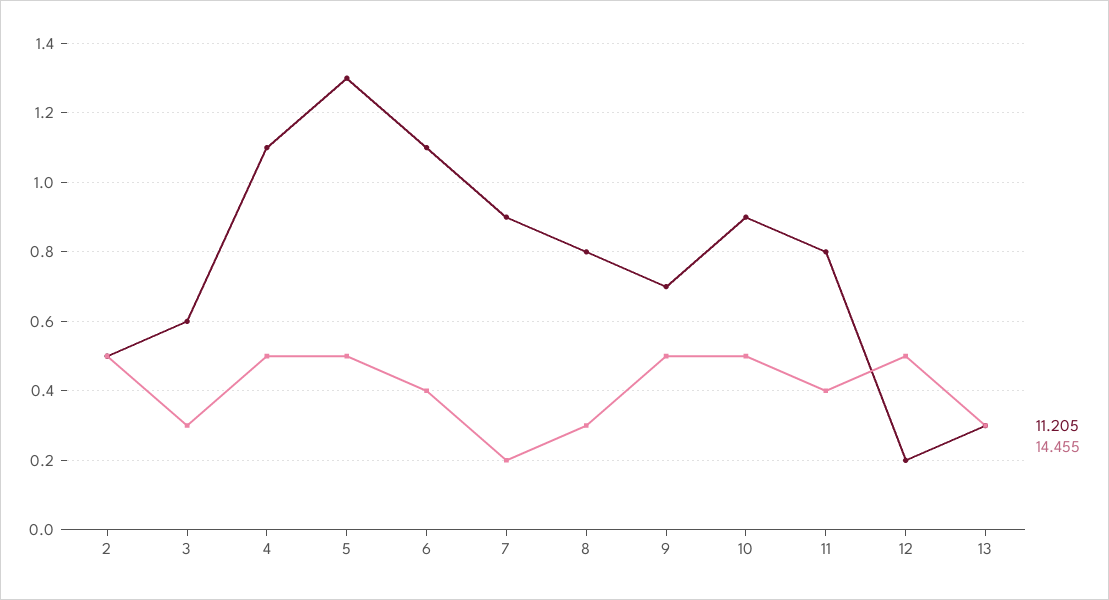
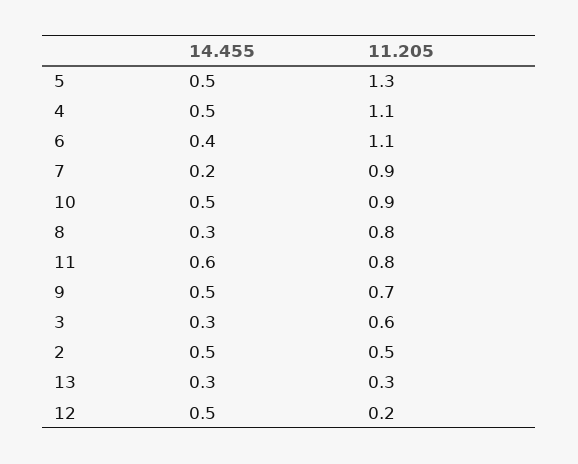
  {
    "11.205": {
      "2": 0.5,
      "3": 0.6,
      "4": 1.1,
      "5": 1.3,
      "6": 1.1,
      "7": 0.9,
      "8": 0.8,
      "9": 0.7,
      "10": 0.9,
      "11": 0.8,
      "12": 0.2,
      "13": 0.3
    },
    "14.455": {
      "2": 0.5,
      "3": 0.3,
      "4": 0.5,
      "5": 0.5,
      "6": 0.4,
      "7": 0.2,
      "8": 0.3,
      "9": 0.5,
      "10": 0.5,
-     "11": 0.4,
+     "11": 0.6,
      "12": 0.5,
      "13": 0.3
    }
  }

